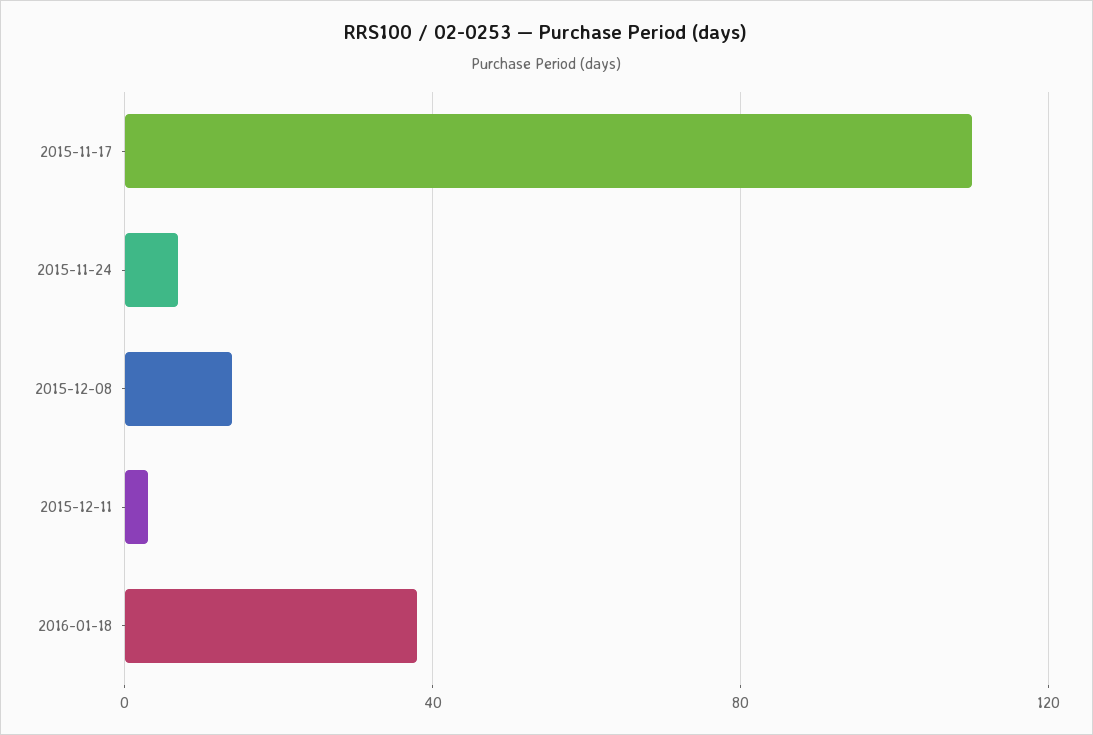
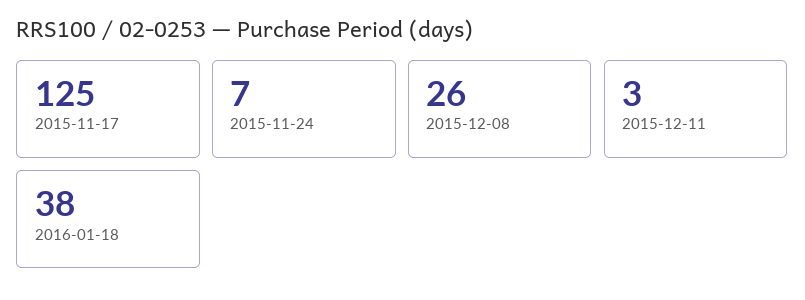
  {
-   "2015-11-17": 110,
+   "2015-11-17": 125,
    "2015-11-24": 7,
-   "2015-12-08": 15,
+   "2015-12-08": 26,
    "2015-12-11": 3,
    "2016-01-18": 38
  }

